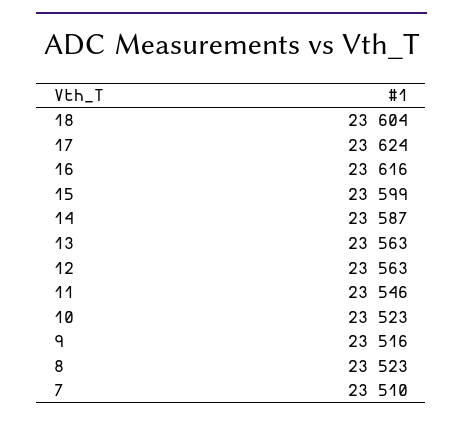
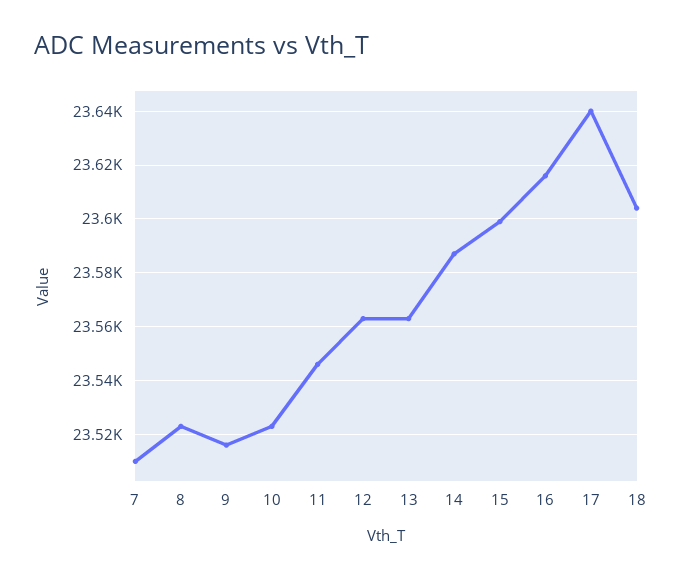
  {
    "18": 23604,
-   "17": 23624,
+   "17": 23640,
    "16": 23616,
    "15": 23599,
    "14": 23587,
    "13": 23563,
    "12": 23563,
    "11": 23546,
    "10": 23523,
    "9": 23516,
    "8": 23523,
    "7": 23510
  }

